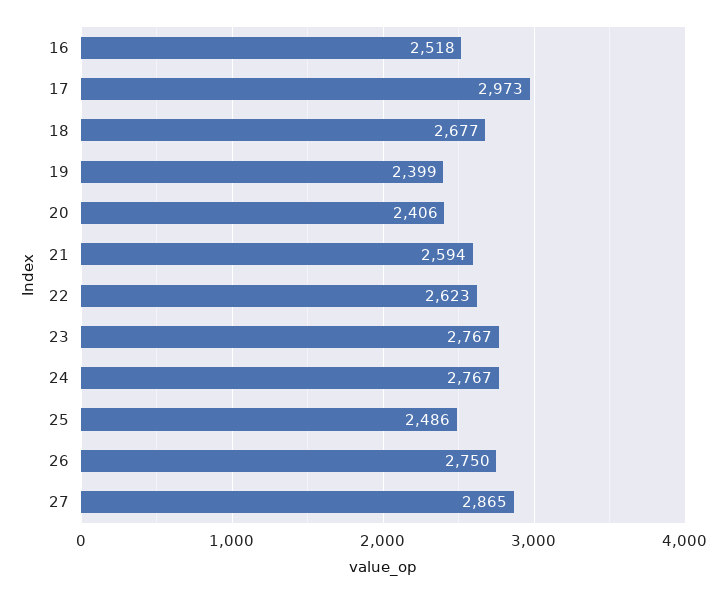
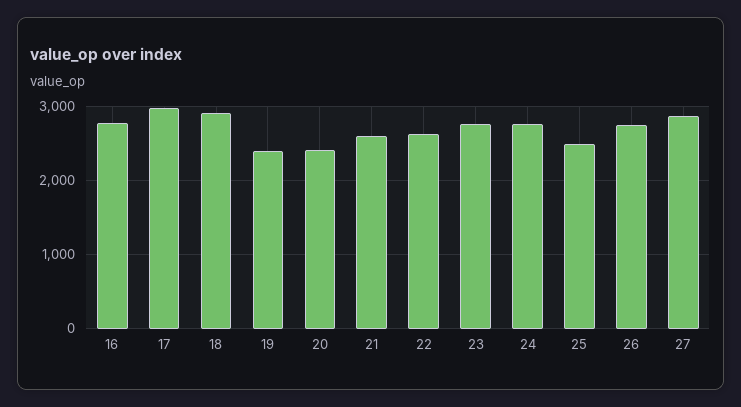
  {
-   "16": 2518,
+   "16": 2800,
    "17": 2973,
-   "18": 2677,
+   "18": 2900,
    "19": 2399,
    "20": 2406,
    "21": 2594,
    "22": 2623,
    "23": 2767,
    "24": 2767,
    "25": 2486,
    "26": 2750,
    "27": 2865
  }

